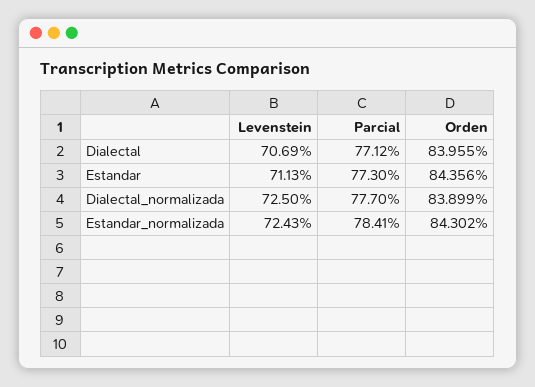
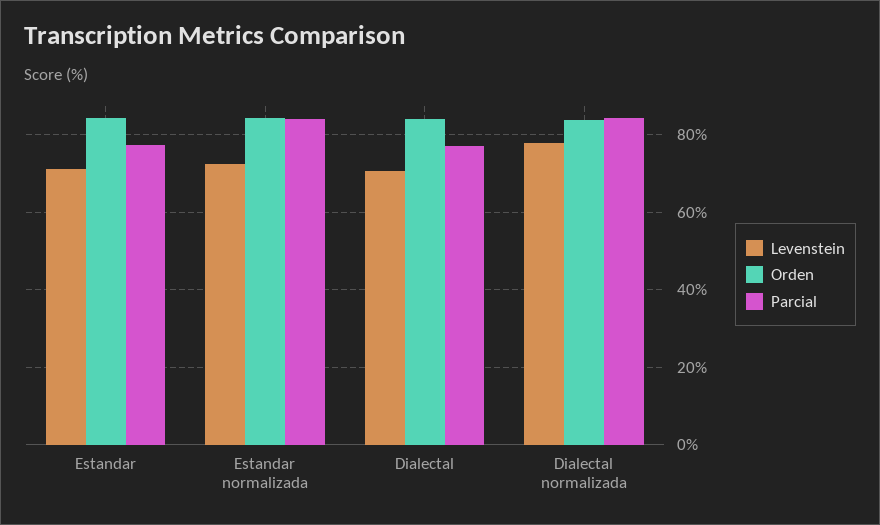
  {
    "Levenstein": {
      "Dialectal": 70.69,
      "Estandar": 71.13,
-     "Dialectal_normalizada": 72.5,
+     "Dialectal_normalizada": 78,
      "Estandar_normalizada": 72.43
    },
    "Parcial": {
      "Dialectal": 77.12,
      "Estandar": 77.3,
-     "Dialectal_normalizada": 77.7,
+     "Dialectal_normalizada": 84,
-     "Estandar_normalizada": 78.41
+     "Estandar_normalizada": 84
    },
    "Orden": {
      "Dialectal": 83.955,
      "Estandar": 84.356,
      "Dialectal_normalizada": 83.899,
      "Estandar_normalizada": 84.302
    }
  }

